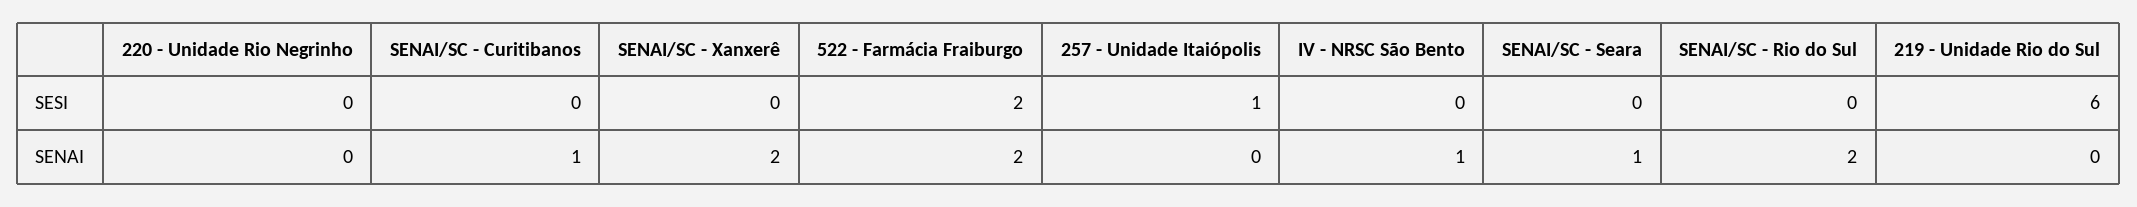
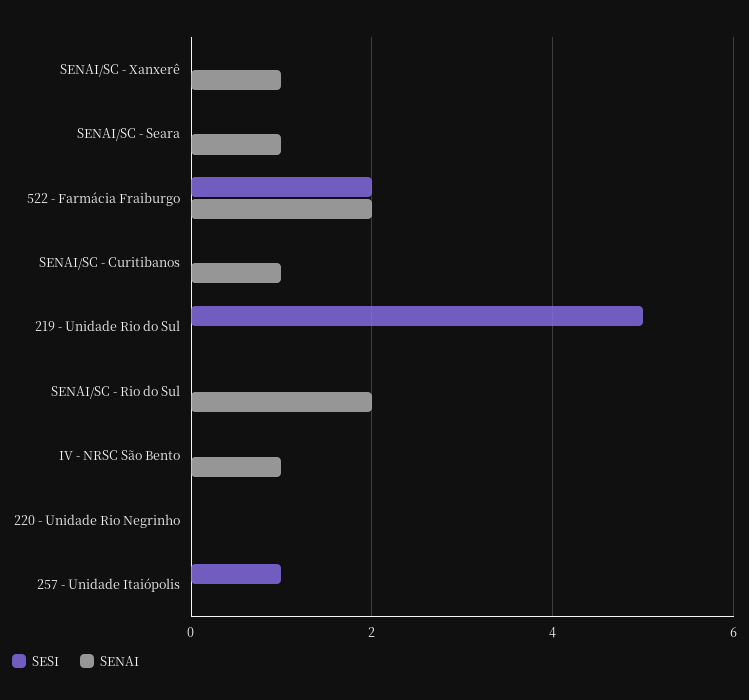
  {
    "SESI": {
      "220 - Unidade Rio Negrinho": 0,
      "SENAI/SC - Curitibanos": 0,
      "SENAI/SC - Xanxerê": 0,
      "522 - Farmácia Fraiburgo": 2,
      "257 - Unidade Itaiópolis": 1,
      "IV - NRSC São Bento": 0,
      "SENAI/SC - Seara": 0,
      "SENAI/SC - Rio do Sul": 0,
-     "219 - Unidade Rio do Sul": 6
+     "219 - Unidade Rio do Sul": 5
    },
    "SENAI": {
      "220 - Unidade Rio Negrinho": 0,
      "SENAI/SC - Curitibanos": 1,
-     "SENAI/SC - Xanxerê": 2,
+     "SENAI/SC - Xanxerê": 1,
      "522 - Farmácia Fraiburgo": 2,
      "257 - Unidade Itaiópolis": 0,
      "IV - NRSC São Bento": 1,
      "SENAI/SC - Seara": 1,
      "SENAI/SC - Rio do Sul": 2,
      "219 - Unidade Rio do Sul": 0
    }
  }

